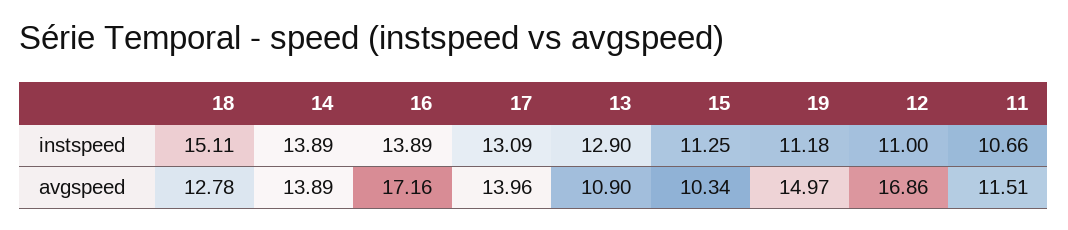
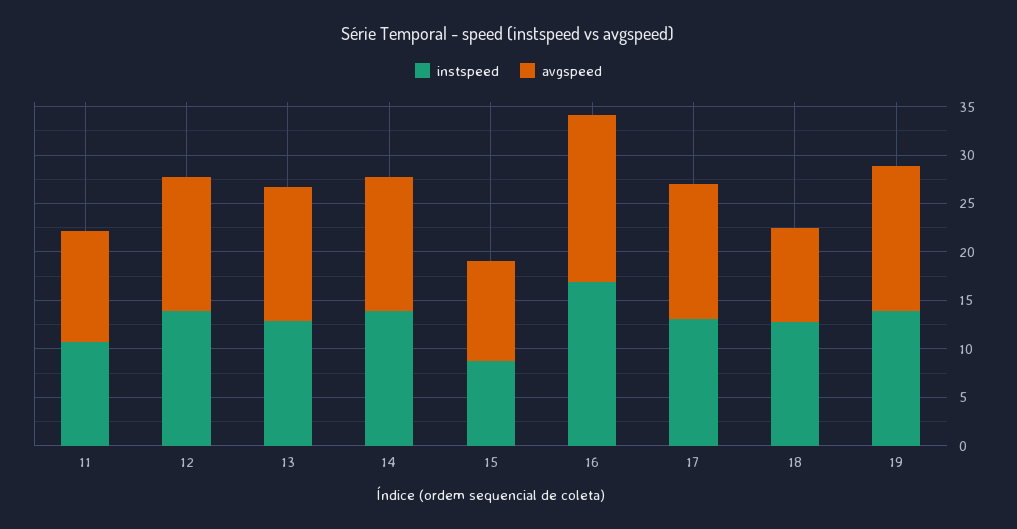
  {
    "instspeed": {
-     "18": 15.11,
+     "18": 13,
      "14": 13.89,
-     "16": 13.89,
+     "16": 17,
      "17": 13.09,
      "13": 12.9,
-     "15": 11.25,
+     "15": 9,
-     "19": 11.18,
+     "19": 14,
-     "12": 11,
+     "12": 14,
      "11": 10.66
    },
    "avgspeed": {
-     "18": 12.78,
+     "18": 10,
      "14": 13.89,
      "16": 17.16,
      "17": 13.96,
-     "13": 10.9,
+     "13": 14,
      "15": 10.34,
      "19": 14.97,
-     "12": 16.86,
+     "12": 14,
      "11": 11.51
    }
  }

